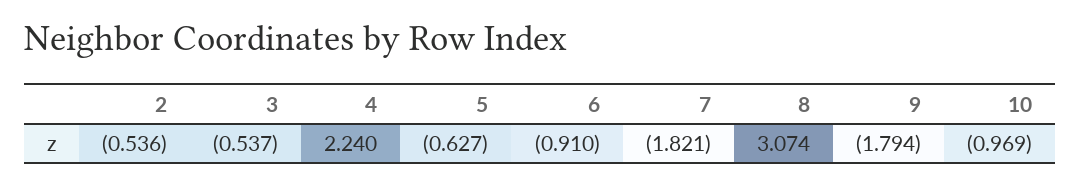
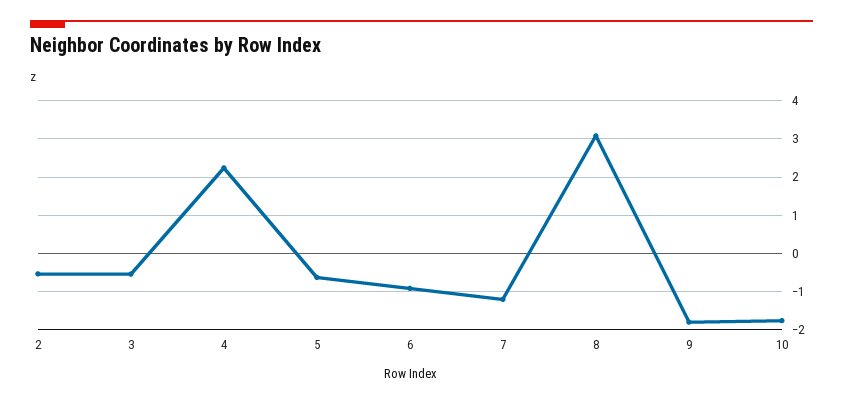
  {
    "2": -0.536,
    "3": -0.537,
    "4": 2.24,
    "5": -0.627,
    "6": -0.91,
-   "7": -1.821,
+   "7": -1.2,
    "8": 3.074,
    "9": -1.794,
-   "10": -0.969
+   "10": -1.8
  }

